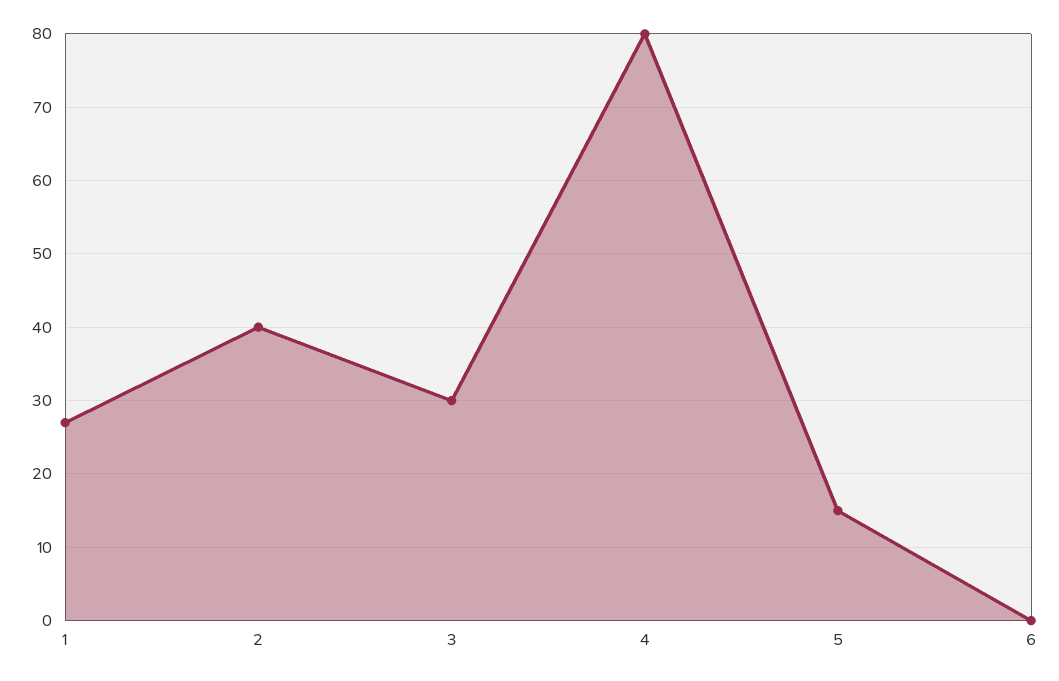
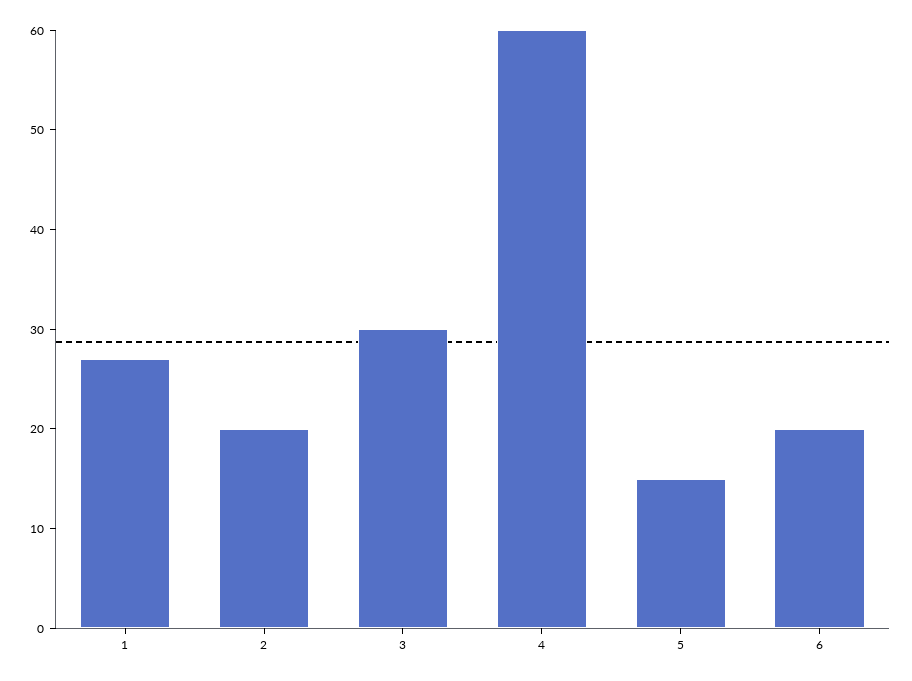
  {
    "1": 27,
-   "2": 40,
+   "2": 20,
    "3": 30,
-   "4": 80,
+   "4": 60,
    "5": 15,
-   "6": 0
+   "6": 20
  }

